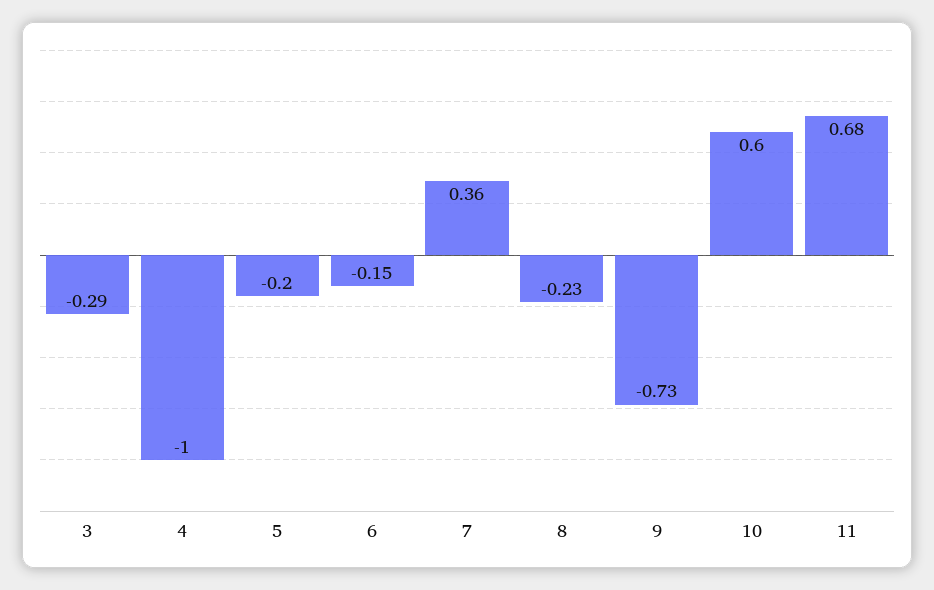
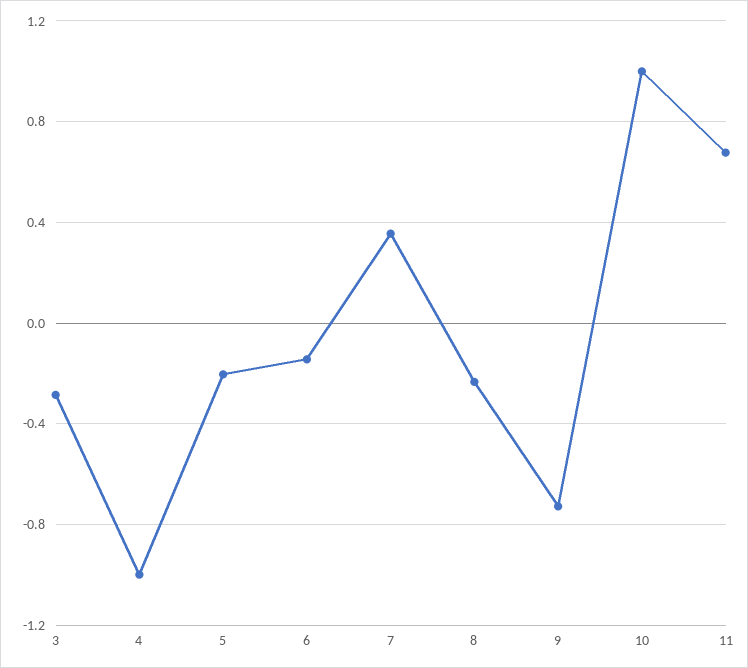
  {
    "3": -0.29,
    "4": -1,
    "5": -0.2,
    "6": -0.15,
    "7": 0.36,
    "8": -0.23,
    "9": -0.73,
-   "10": 0.6,
+   "10": 1,
    "11": 0.68
  }

